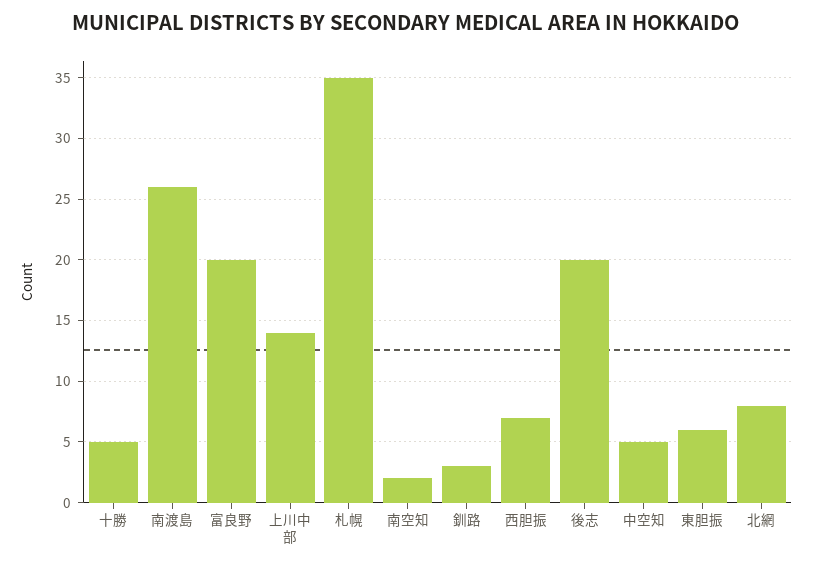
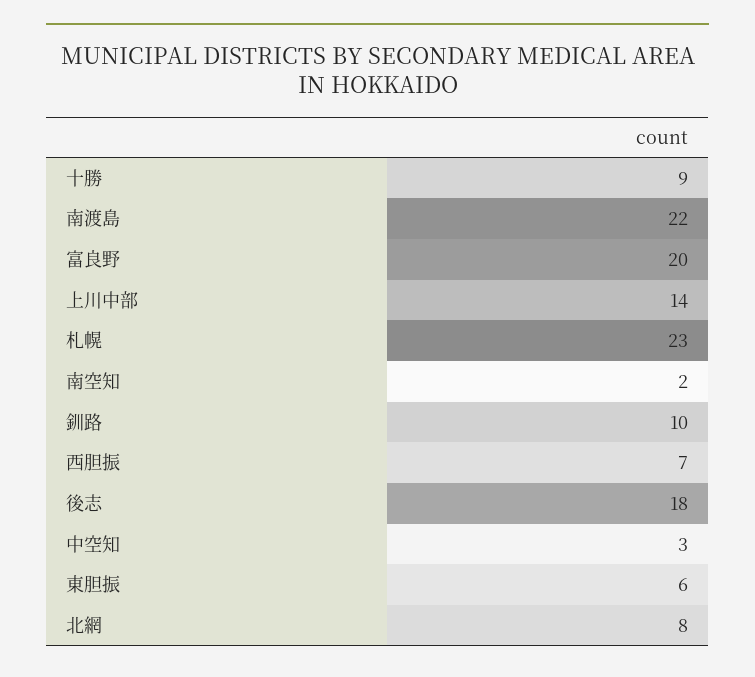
  {
-   "十勝": 5,
+   "十勝": 9,
-   "南渡島": 26,
+   "南渡島": 22,
    "富良野": 20,
    "上川中部": 14,
-   "札幌": 35,
+   "札幌": 23,
    "南空知": 2,
-   "釧路": 3,
+   "釧路": 10,
    "西胆振": 7,
-   "後志": 20,
+   "後志": 18,
-   "中空知": 5,
+   "中空知": 3,
    "東胆振": 6,
    "北網": 8
  }

